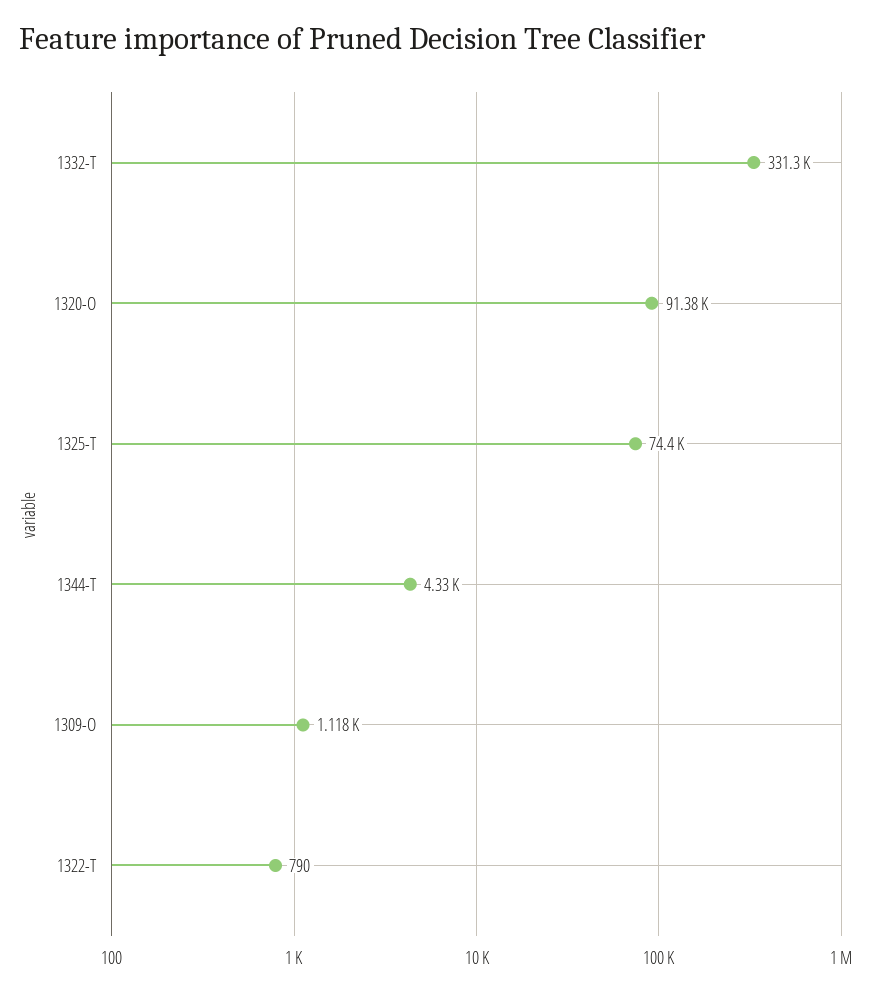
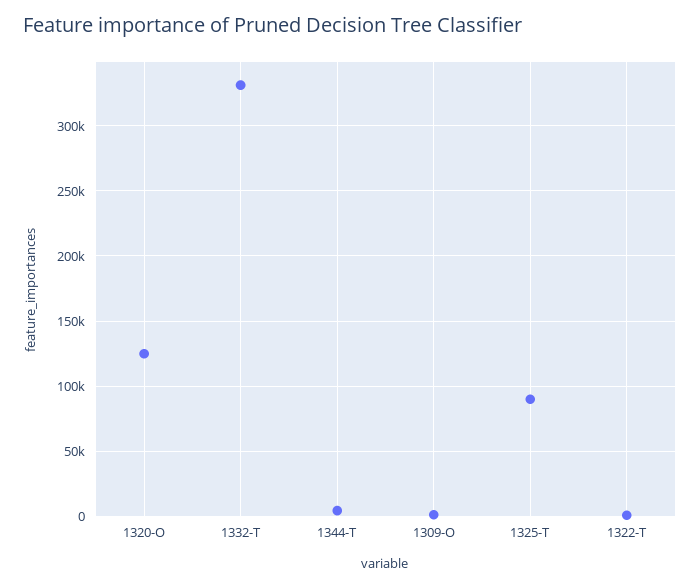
  {
    "1332-T": 331300,
-   "1320-O": 91380,
+   "1320-O": 125000,
-   "1325-T": 74400,
+   "1325-T": 90000,
    "1344-T": 4330,
    "1309-O": 1118,
    "1322-T": 790
  }

